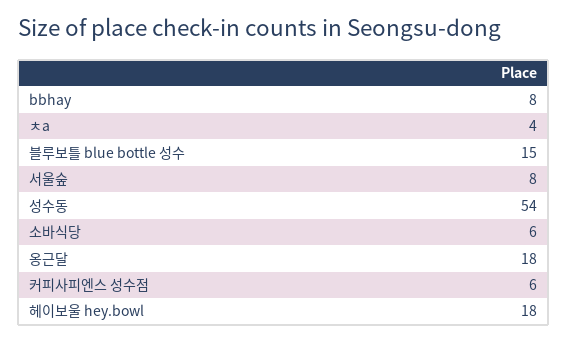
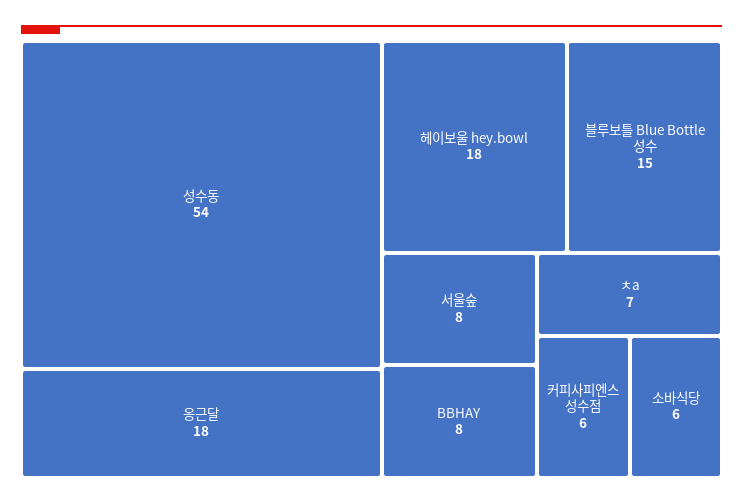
  {
    "bbhay": 8,
-   "ㅊa": 4,
+   "ㅊa": 7,
    "블루보틀 blue bottle 성수": 15,
    "서울숲": 8,
    "성수동": 54,
    "소바식당": 6,
    "옹근달": 18,
    "커피사피엔스 성수점": 6,
    "헤이보울 hey.bowl": 18
  }

